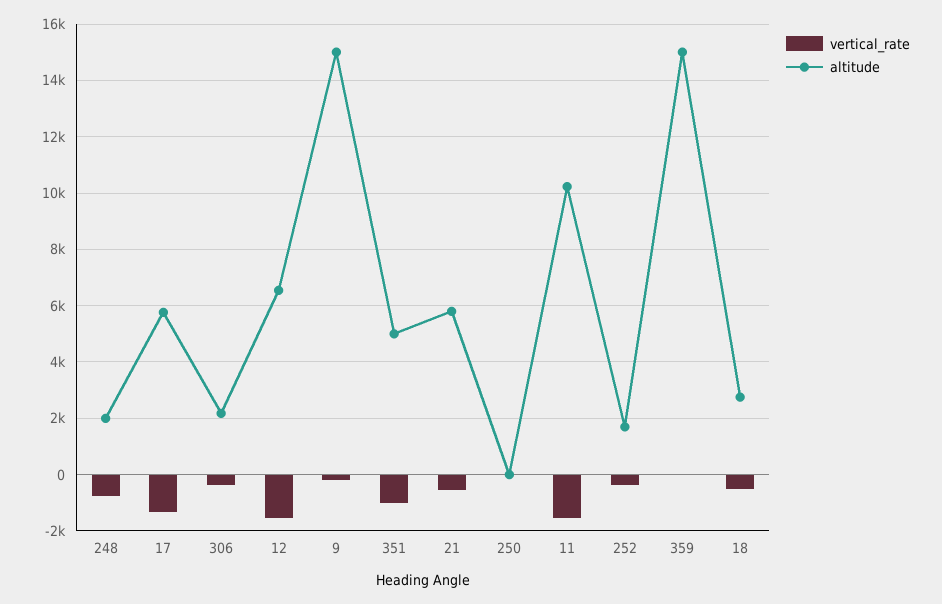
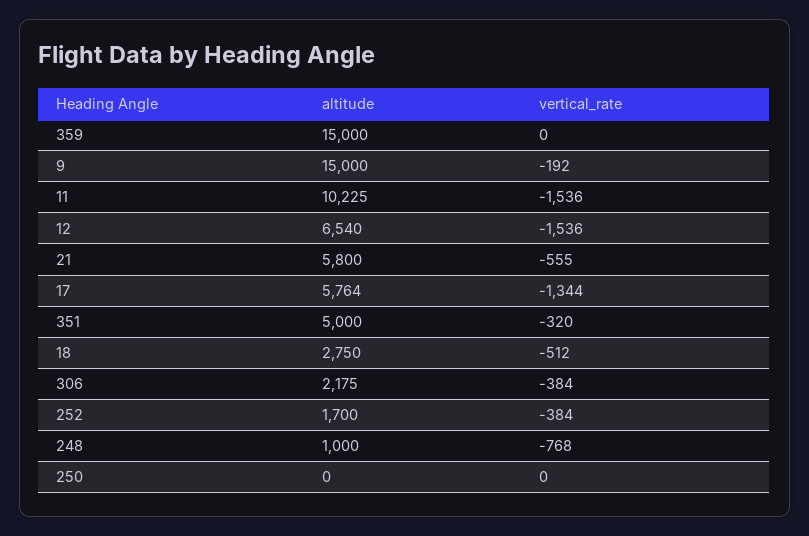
  {
    "vertical_rate": {
      "248": -768,
      "17": -1344,
      "306": -384,
      "12": -1536,
      "9": -192,
-     "351": -1000,
+     "351": -320,
      "21": -555,
      "250": 0,
      "11": -1536,
      "252": -384,
      "359": 0,
      "18": -512
    },
    "altitude": {
-     "248": 2000,
+     "248": 1000,
      "17": 5764,
      "306": 2175,
      "12": 6540,
      "9": 15000,
      "351": 5000,
      "21": 5800,
      "250": 0,
      "11": 10225,
      "252": 1700,
      "359": 15000,
      "18": 2750
    }
  }

